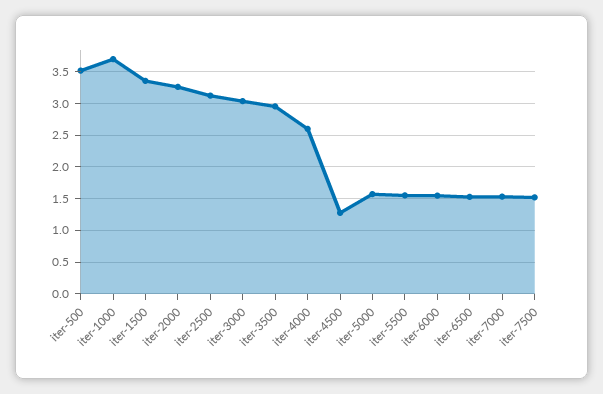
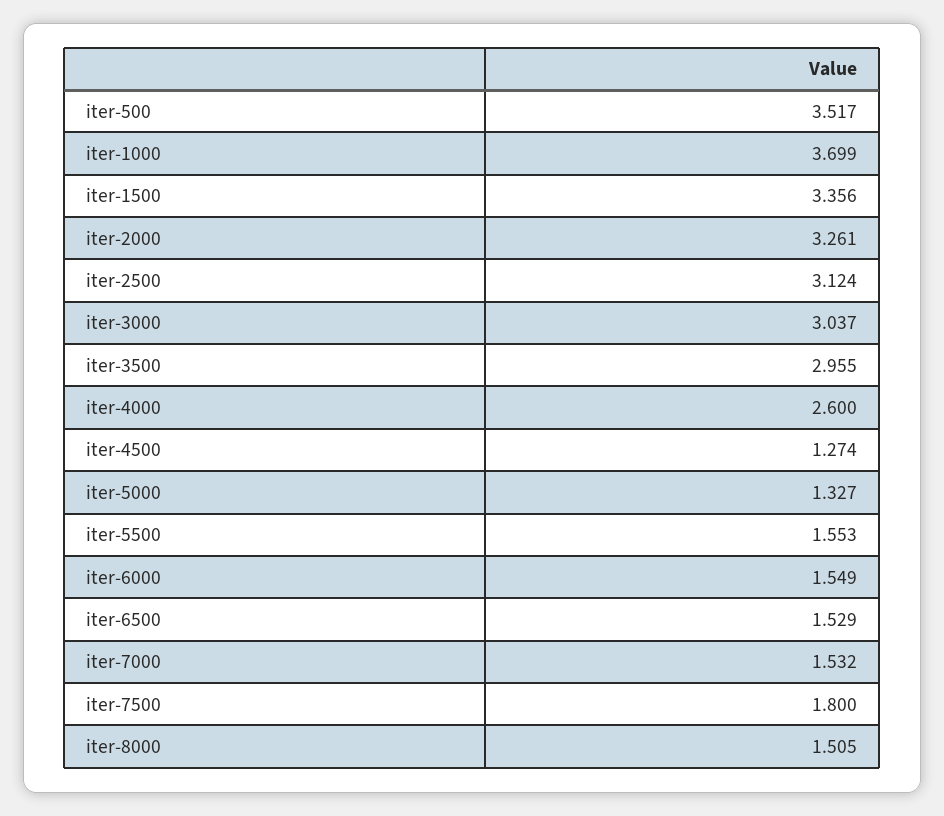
  {
    "iter-500": 3.517,
    "iter-1000": 3.699,
    "iter-1500": 3.356,
    "iter-2000": 3.261,
    "iter-2500": 3.124,
    "iter-3000": 3.037,
    "iter-3500": 2.955,
    "iter-4000": 2.6,
    "iter-4500": 1.274,
-   "iter-5000": 1.6,
+   "iter-5000": 1.327,
    "iter-5500": 1.553,
    "iter-6000": 1.549,
    "iter-6500": 1.529,
    "iter-7000": 1.532,
-   "iter-7500": 1.5
+   "iter-7500": 1.8,
+   "iter-8000": 1.505
  }

